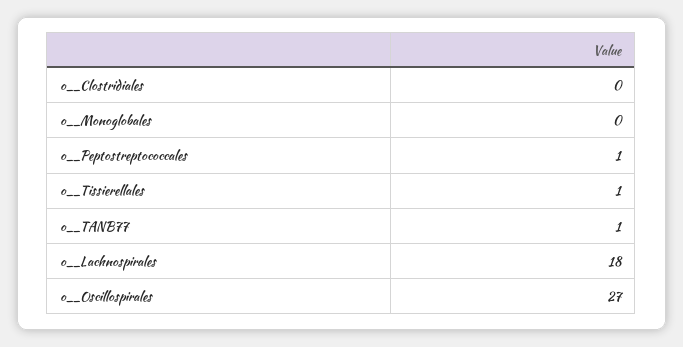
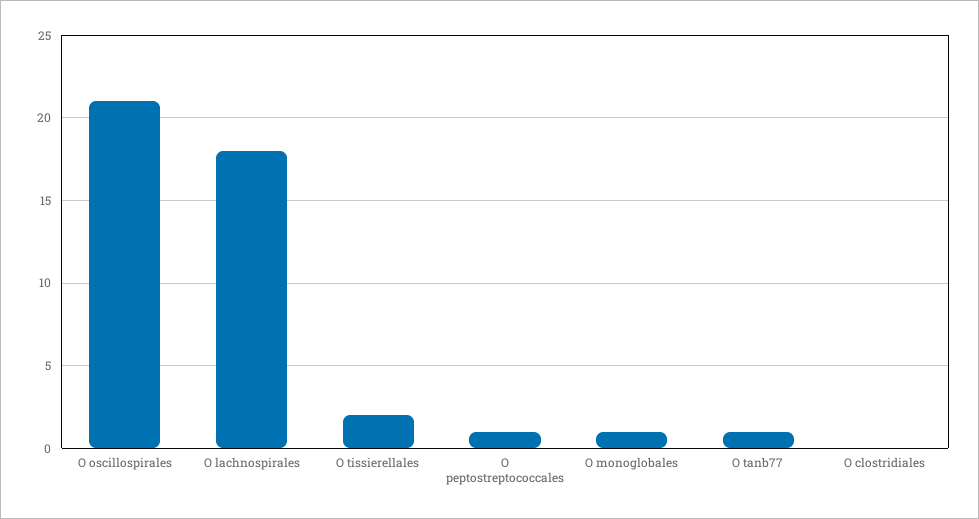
  {
    "o__Clostridiales": 0,
-   "o__Monoglobales": 0,
+   "o__Monoglobales": 1,
    "o__Peptostreptococcales": 1,
-   "o__Tissierellales": 1,
+   "o__Tissierellales": 2,
    "o__TANB77": 1,
    "o__Lachnospirales": 18,
-   "o__Oscillospirales": 27
+   "o__Oscillospirales": 21
  }

